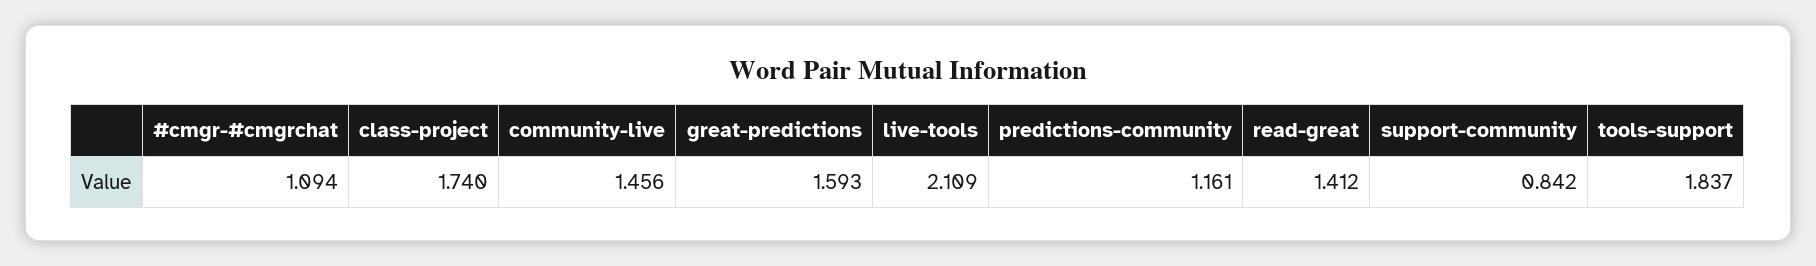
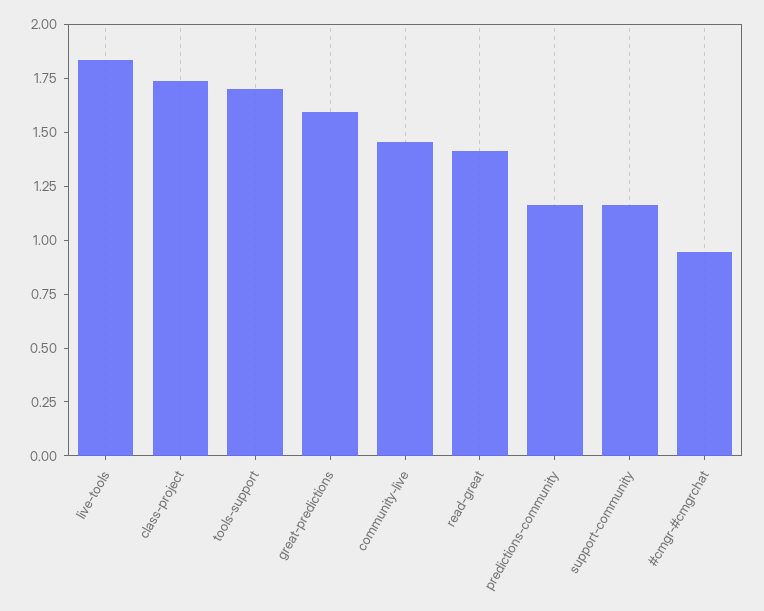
  {
-   "#cmgr-#cmgrchat": 1.094,
+   "#cmgr-#cmgrchat": 0.95,
    "class-project": 1.74,
    "community-live": 1.456,
    "great-predictions": 1.593,
-   "live-tools": 2.109,
+   "live-tools": 1.85,
    "predictions-community": 1.161,
    "read-great": 1.412,
-   "support-community": 0.842,
+   "support-community": 1.15,
-   "tools-support": 1.837
+   "tools-support": 1.7
  }

